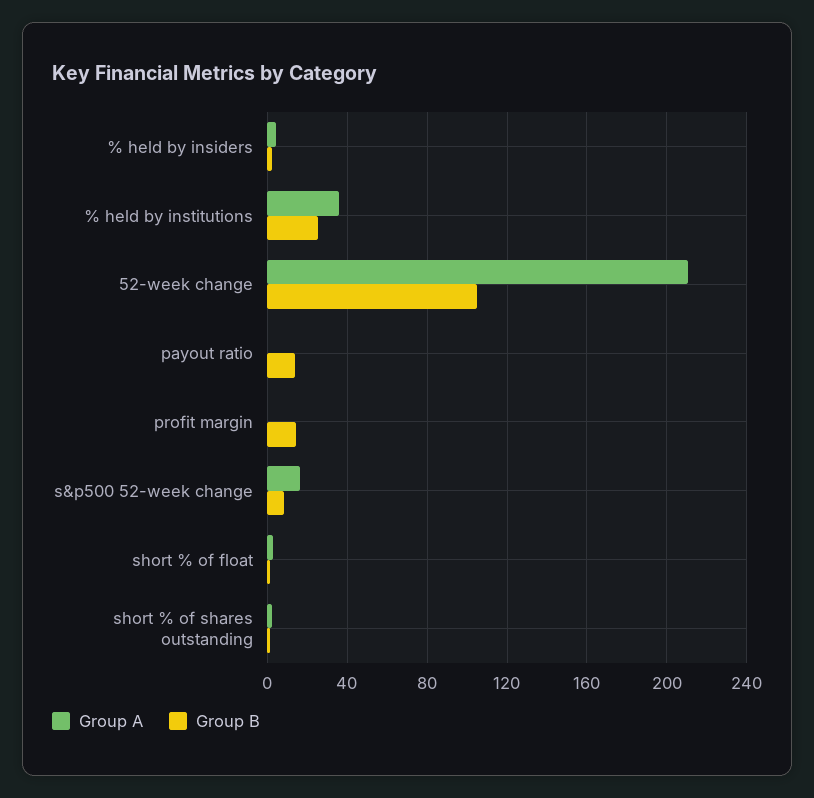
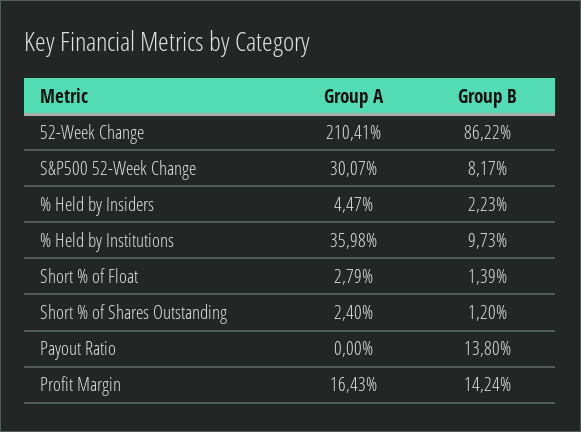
  {
    "Group A": {
      "% held by insiders": 4.47,
      "% held by institutions": 35.98,
      "52-week change": 210.41,
      "payout ratio": 0,
-     "profit margin": 0,
+     "profit margin": 16.43,
-     "s&p500 52-week change": 15,
+     "s&p500 52-week change": 30.07,
      "short % of float": 2.79,
      "short % of shares outstanding": 2.4
    },
    "Group B": {
      "% held by insiders": 2.23,
-     "% held by institutions": 25,
+     "% held by institutions": 9.73,
-     "52-week change": 105,
+     "52-week change": 86.22,
      "payout ratio": 13.8,
      "profit margin": 14.24,
      "s&p500 52-week change": 8.17,
      "short % of float": 1.39,
      "short % of shares outstanding": 1.2
    }
  }

